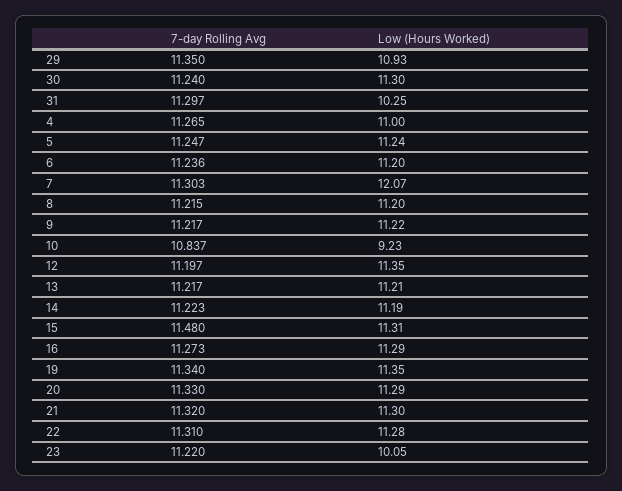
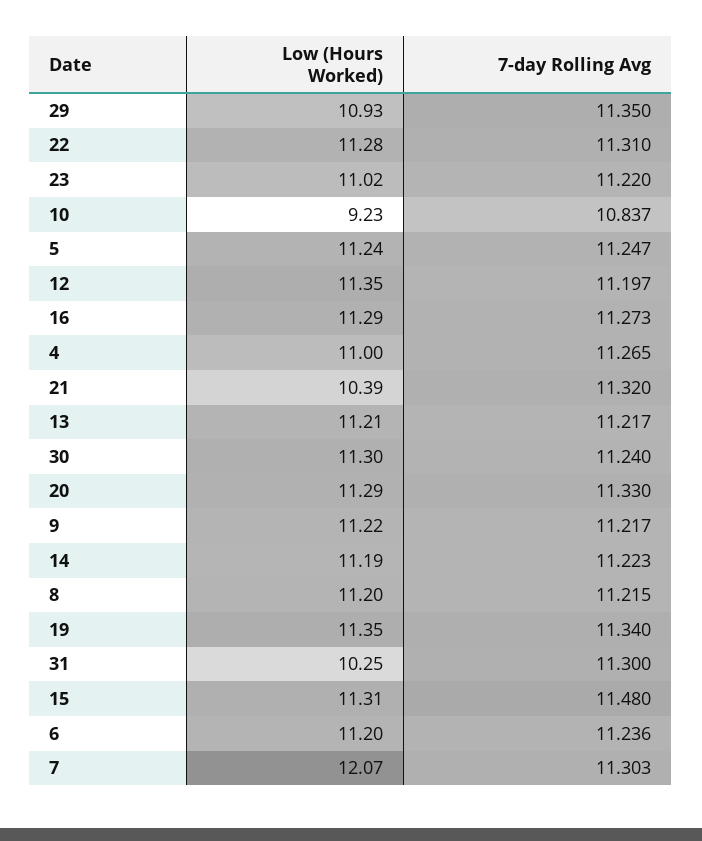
  {
    "7-day Rolling Avg": {
      "29": 11.35,
      "30": 11.24,
-     "31": 11.297,
+     "31": 11.3,
      "4": 11.265,
      "5": 11.247,
      "6": 11.236,
      "7": 11.303,
      "8": 11.215,
      "9": 11.217,
      "10": 10.837,
      "12": 11.197,
      "13": 11.217,
      "14": 11.223,
      "15": 11.48,
      "16": 11.273,
      "19": 11.34,
      "20": 11.33,
      "21": 11.32,
      "22": 11.31,
      "23": 11.22
    },
    "Low (Hours Worked)": {
      "29": 10.93,
      "30": 11.3,
      "31": 10.25,
      "4": 11,
      "5": 11.24,
      "6": 11.2,
      "7": 12.07,
      "8": 11.2,
      "9": 11.22,
      "10": 9.23,
      "12": 11.35,
      "13": 11.21,
      "14": 11.19,
      "15": 11.31,
      "16": 11.29,
      "19": 11.35,
      "20": 11.29,
-     "21": 11.3,
+     "21": 10.39,
      "22": 11.28,
-     "23": 10.05
+     "23": 11.02
    }
  }

